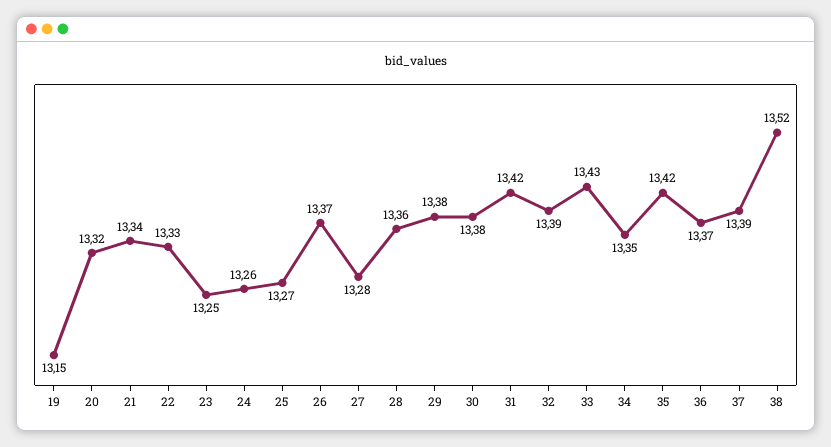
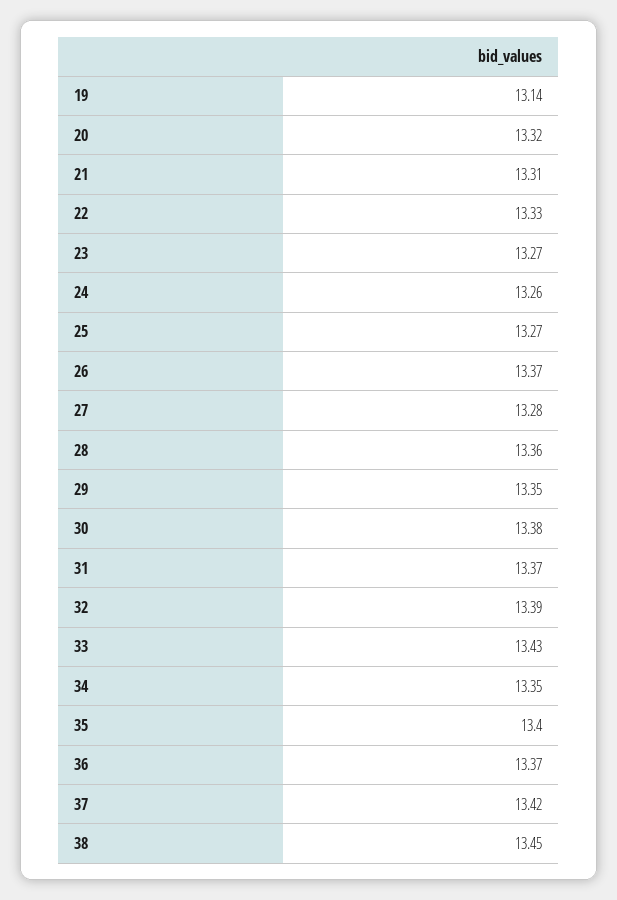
  {
-   "19": 13.15,
+   "19": 13.14,
    "20": 13.32,
-   "21": 13.34,
+   "21": 13.31,
    "22": 13.33,
-   "23": 13.25,
+   "23": 13.27,
    "24": 13.26,
    "25": 13.27,
    "26": 13.37,
    "27": 13.28,
    "28": 13.36,
-   "29": 13.38,
+   "29": 13.35,
    "30": 13.38,
-   "31": 13.42,
+   "31": 13.37,
    "32": 13.39,
    "33": 13.43,
    "34": 13.35,
-   "35": 13.42,
+   "35": 13.4,
    "36": 13.37,
-   "37": 13.39,
+   "37": 13.42,
-   "38": 13.52
+   "38": 13.45
  }

